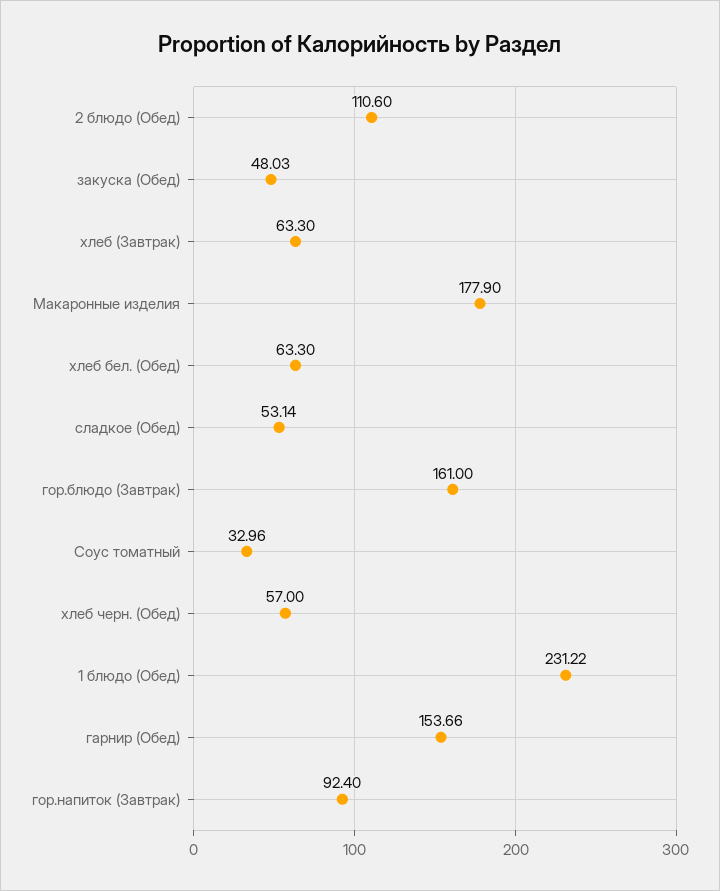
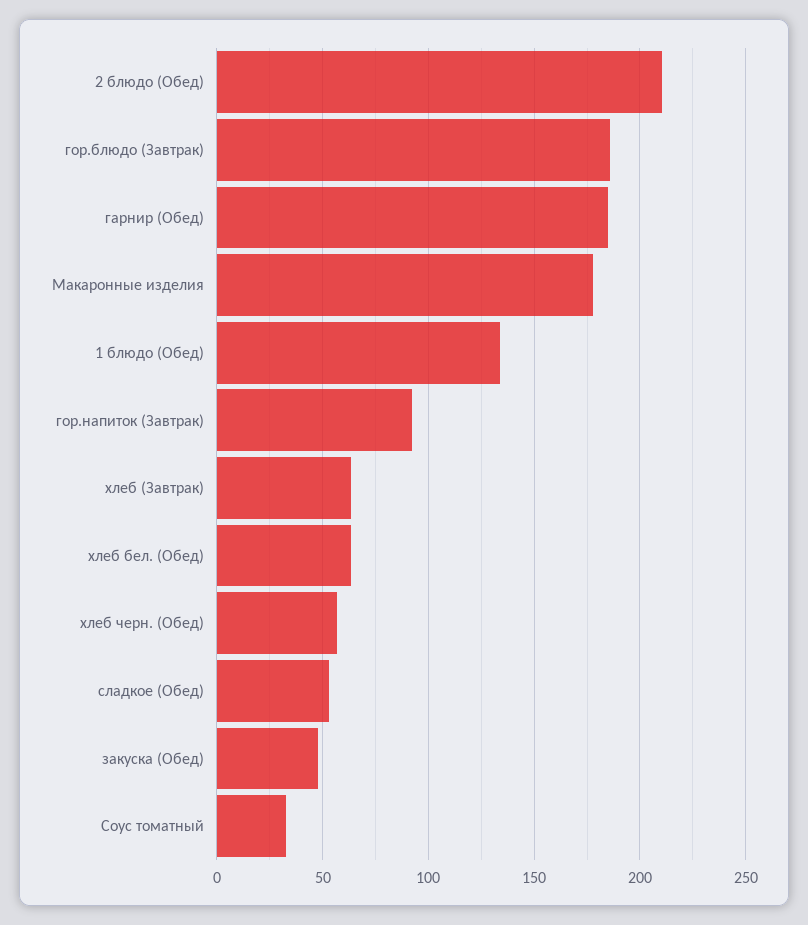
  {
-   "2 блюдо (Обед)": 110.6,
+   "2 блюдо (Обед)": 210,
    "закуска (Обед)": 48.03,
    "хлеб (Завтрак)": 63.3,
    "Макаронные изделия": 177.9,
    "хлеб бел. (Обед)": 63.3,
    "сладкое (Обед)": 53.14,
-   "гор.блюдо (Завтрак)": 161,
+   "гор.блюдо (Завтрак)": 185,
    "Соус томатный": 32.96,
    "хлеб черн. (Обед)": 57,
-   "1 блюдо (Обед)": 231.22,
+   "1 блюдо (Обед)": 135,
-   "гарнир (Обед)": 153.66,
+   "гарнир (Обед)": 185,
    "гор.напиток (Завтрак)": 92.4
  }

